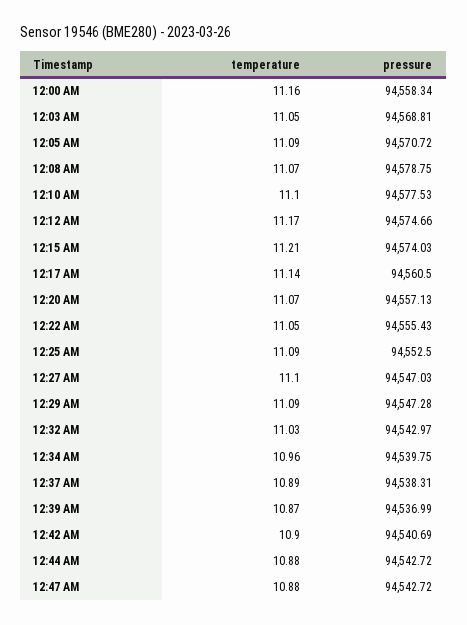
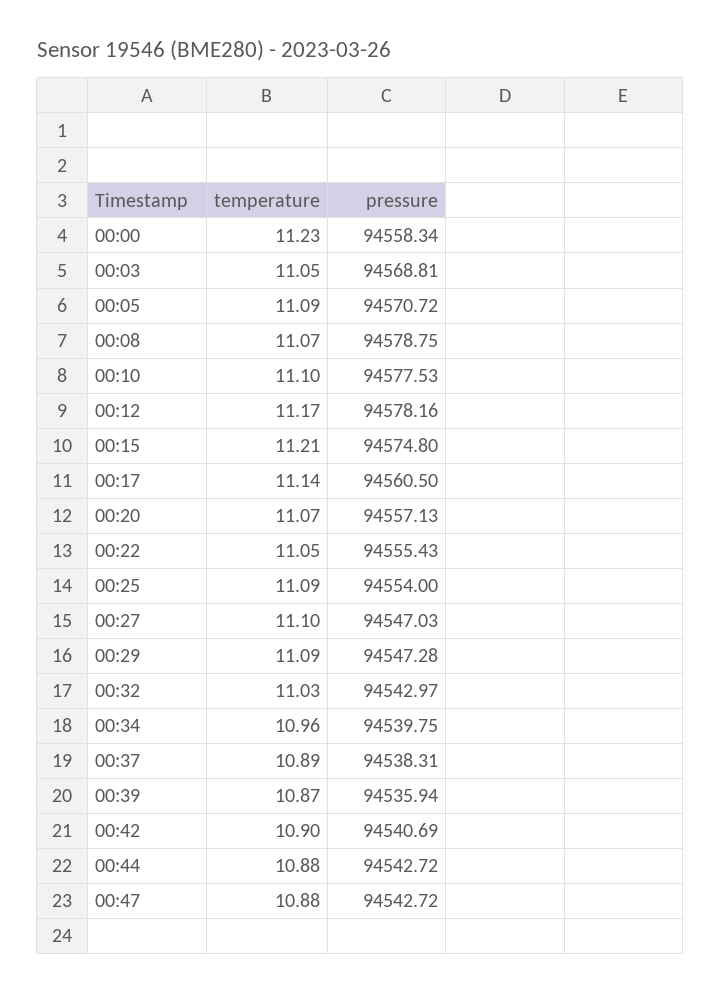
  {
    "temperature": {
-     "12:00 AM": 11.16,
+     "12:00 AM": 11.23,
      "12:03 AM": 11.05,
      "12:05 AM": 11.09,
      "12:08 AM": 11.07,
      "12:10 AM": 11.1,
      "12:12 AM": 11.17,
      "12:15 AM": 11.21,
      "12:17 AM": 11.14,
      "12:20 AM": 11.07,
      "12:22 AM": 11.05,
      "12:25 AM": 11.09,
      "12:27 AM": 11.1,
      "12:29 AM": 11.09,
      "12:32 AM": 11.03,
      "12:34 AM": 10.96,
      "12:37 AM": 10.89,
      "12:39 AM": 10.87,
      "12:42 AM": 10.9,
      "12:44 AM": 10.88,
      "12:47 AM": 10.88
    },
    "pressure": {
      "12:00 AM": 94558.34,
      "12:03 AM": 94568.81,
      "12:05 AM": 94570.72,
      "12:08 AM": 94578.75,
      "12:10 AM": 94577.53,
-     "12:12 AM": 94574.66,
+     "12:12 AM": 94578.16,
-     "12:15 AM": 94574.03,
+     "12:15 AM": 94574.8,
      "12:17 AM": 94560.5,
      "12:20 AM": 94557.13,
      "12:22 AM": 94555.43,
-     "12:25 AM": 94552.5,
+     "12:25 AM": 94554,
      "12:27 AM": 94547.03,
      "12:29 AM": 94547.28,
      "12:32 AM": 94542.97,
      "12:34 AM": 94539.75,
      "12:37 AM": 94538.31,
-     "12:39 AM": 94536.99,
+     "12:39 AM": 94535.94,
      "12:42 AM": 94540.69,
      "12:44 AM": 94542.72,
      "12:47 AM": 94542.72
    }
  }

